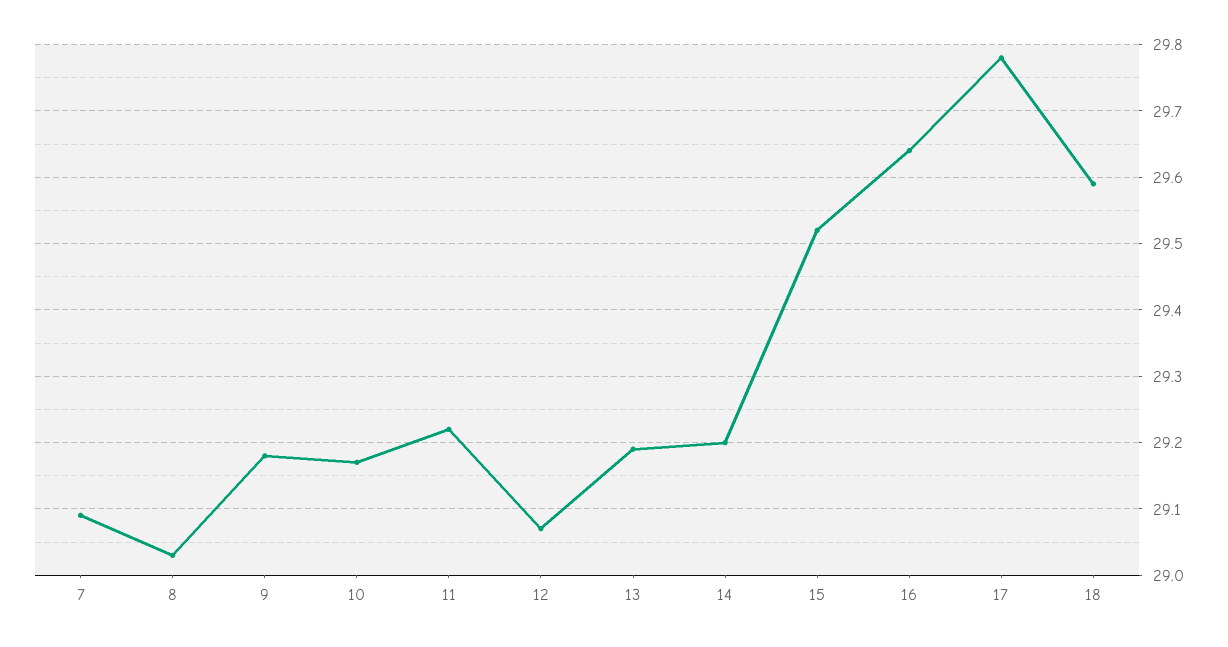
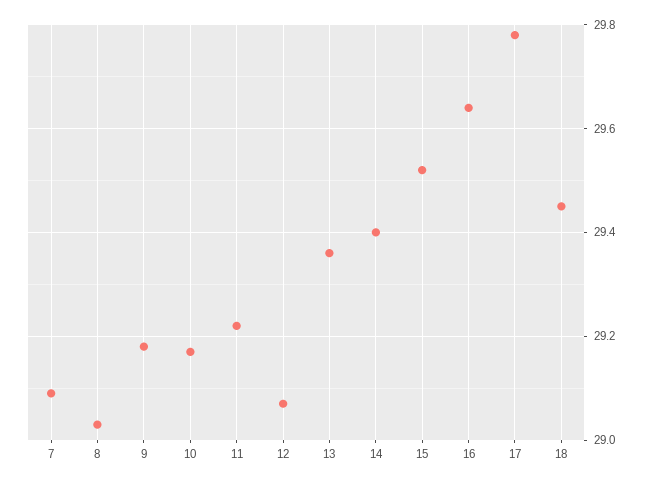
  {
    "7": 29.09,
    "8": 29.03,
    "9": 29.18,
    "10": 29.17,
    "11": 29.22,
    "12": 29.07,
-   "13": 29.19,
+   "13": 29.35,
-   "14": 29.2,
+   "14": 29.4,
    "15": 29.52,
    "16": 29.64,
    "17": 29.78,
-   "18": 29.59
+   "18": 29.45
  }

